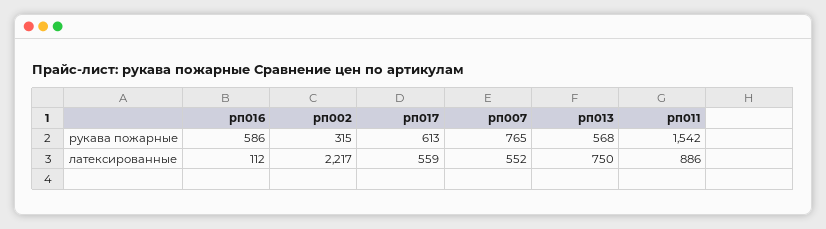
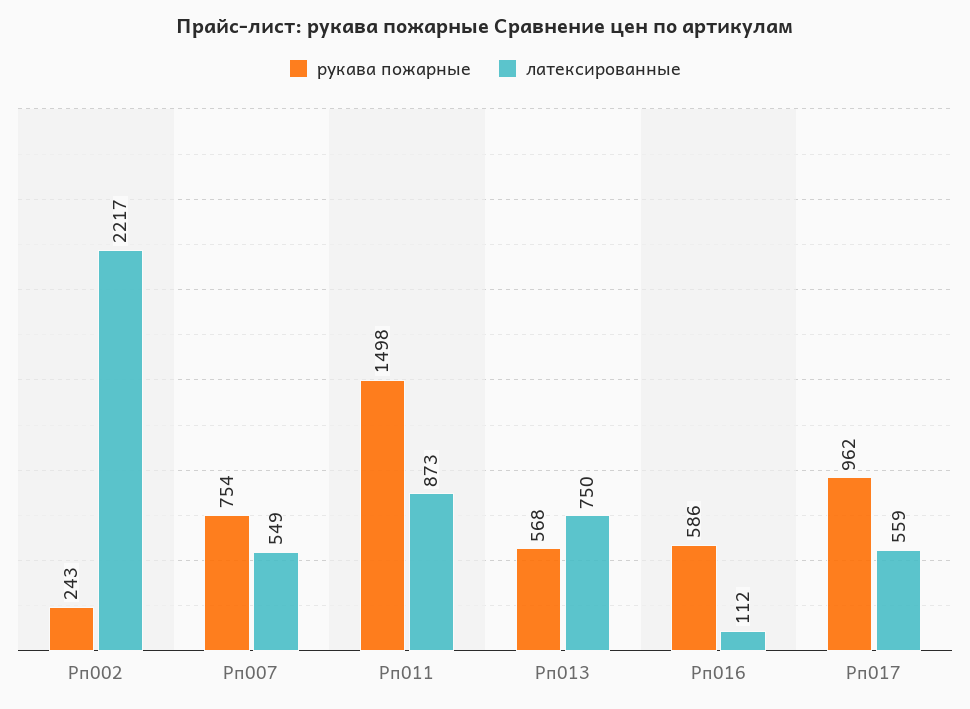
  {
    "рукава пожарные": {
      "рп016": 586,
-     "рп002": 315,
+     "рп002": 243,
-     "рп017": 613,
+     "рп017": 962,
-     "рп007": 765,
+     "рп007": 754,
      "рп013": 568,
-     "рп011": 1542
+     "рп011": 1498
    },
    "латексированные": {
      "рп016": 112,
      "рп002": 2217,
      "рп017": 559,
-     "рп007": 552,
+     "рп007": 549,
      "рп013": 750,
-     "рп011": 886
+     "рп011": 873
    }
  }

